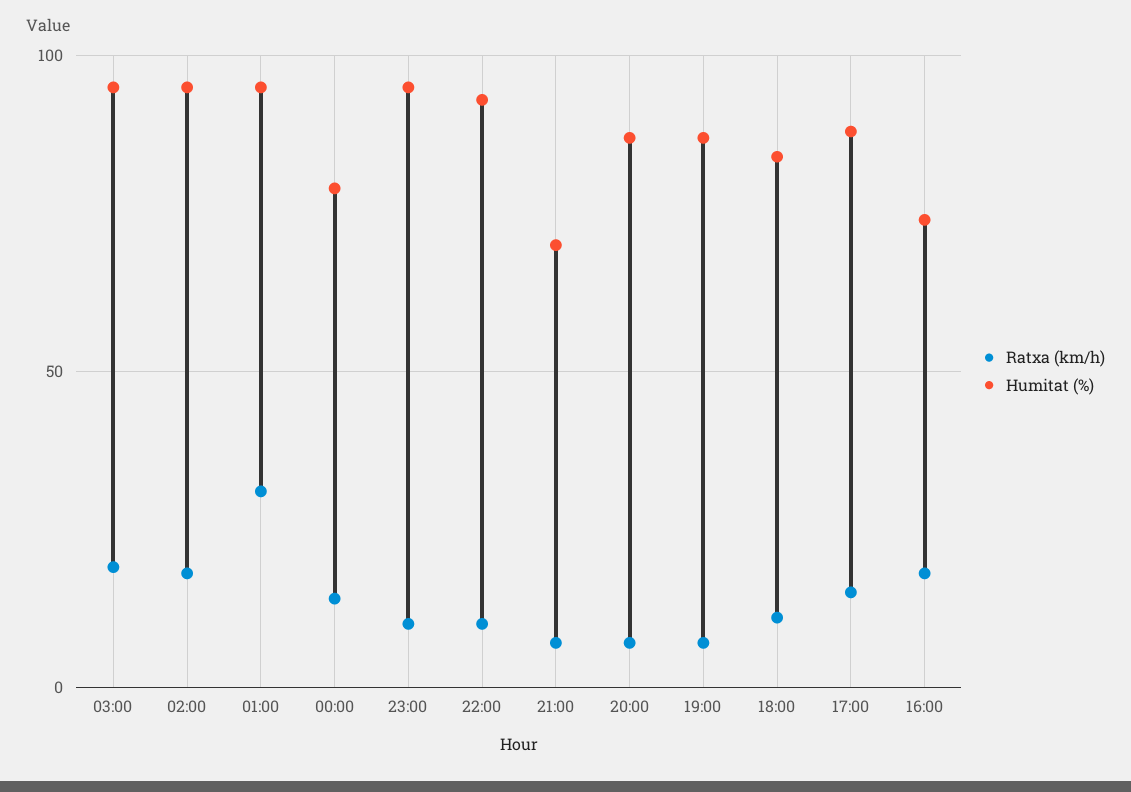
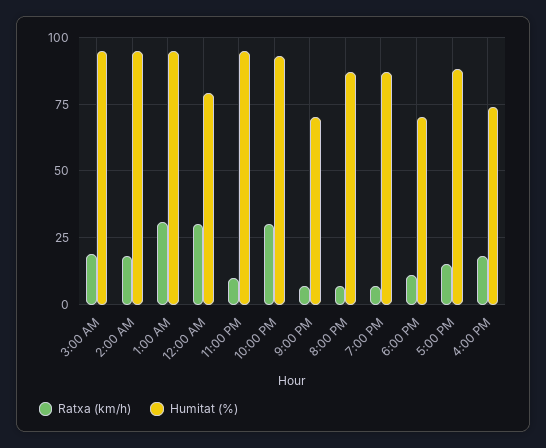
  {
    "Ratxa (km/h)": {
      "03:00": 20,
      "02:00": 20,
      "01:00": 30,
-     "00:00": 15,
+     "00:00": 30,
      "23:00": 10,
-     "22:00": 10,
+     "22:00": 30,
      "21:00": 5,
      "20:00": 5,
      "19:00": 5,
      "18:00": 10,
      "17:00": 15,
      "16:00": 20
    },
    "Humitat (%)": {
      "03:00": 95,
      "02:00": 95,
      "01:00": 95,
      "00:00": 80,
      "23:00": 95,
      "22:00": 95,
      "21:00": 70,
      "20:00": 85,
      "19:00": 85,
-     "18:00": 85,
+     "18:00": 70,
      "17:00": 90,
      "16:00": 75
    }
  }

